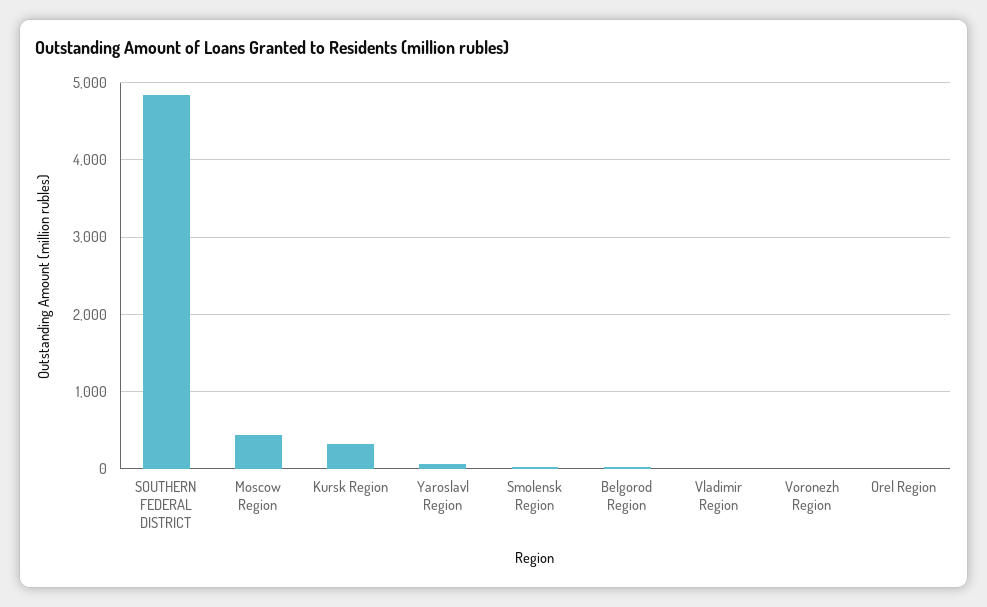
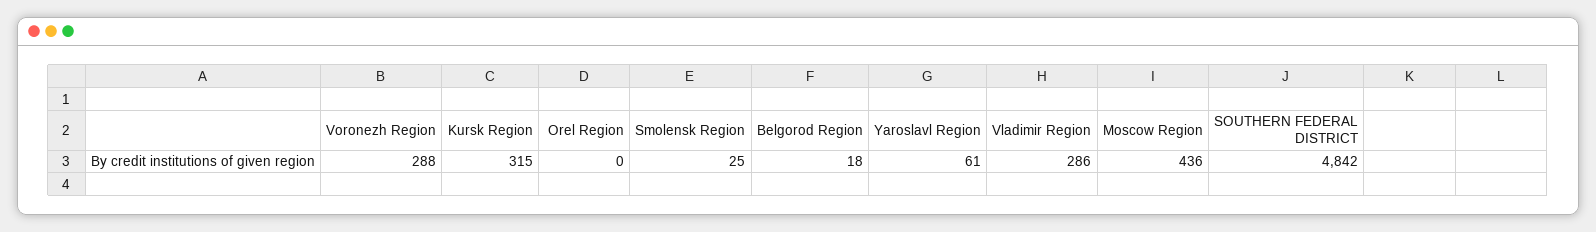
  {
    "SOUTHERN FEDERAL DISTRICT": 4842,
    "Moscow Region": 436,
    "Kursk Region": 315,
    "Yaroslavl Region": 61,
    "Smolensk Region": 25,
    "Belgorod Region": 18,
-   "Vladimir Region": 0,
+   "Vladimir Region": 286,
-   "Voronezh Region": 0,
+   "Voronezh Region": 288,
    "Orel Region": 0
  }

